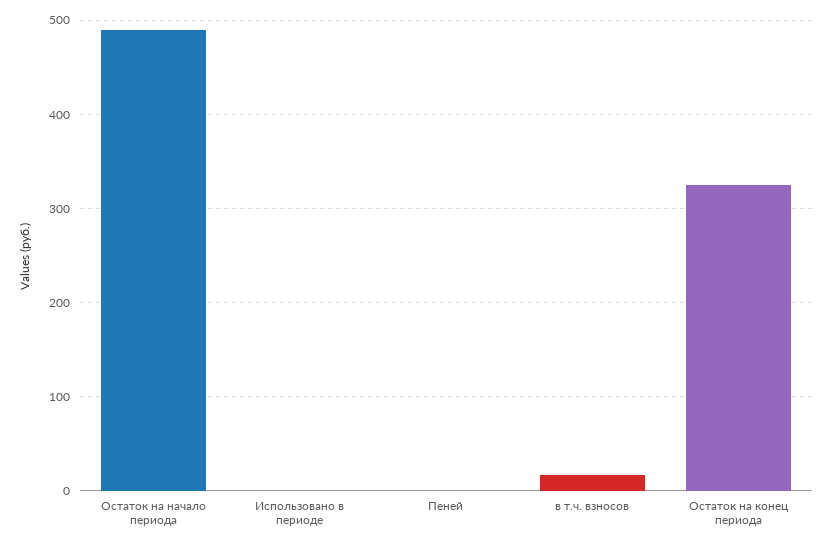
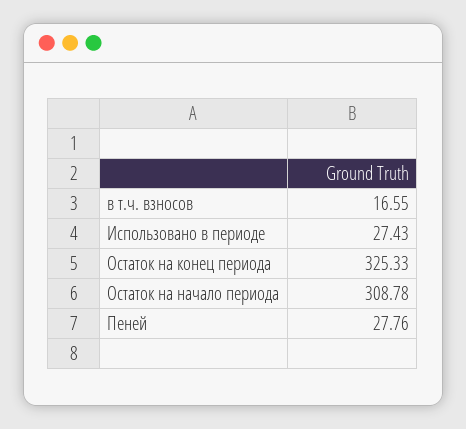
  {
-   "Остаток на начало периода": 490,
+   "Остаток на начало периода": 308.78,
-   "Использовано в периоде": 0,
+   "Использовано в периоде": 27.43,
-   "Пеней": 0,
+   "Пеней": 27.76,
    "в т.ч. взносов": 16.55,
    "Остаток на конец периода": 325.33
  }

